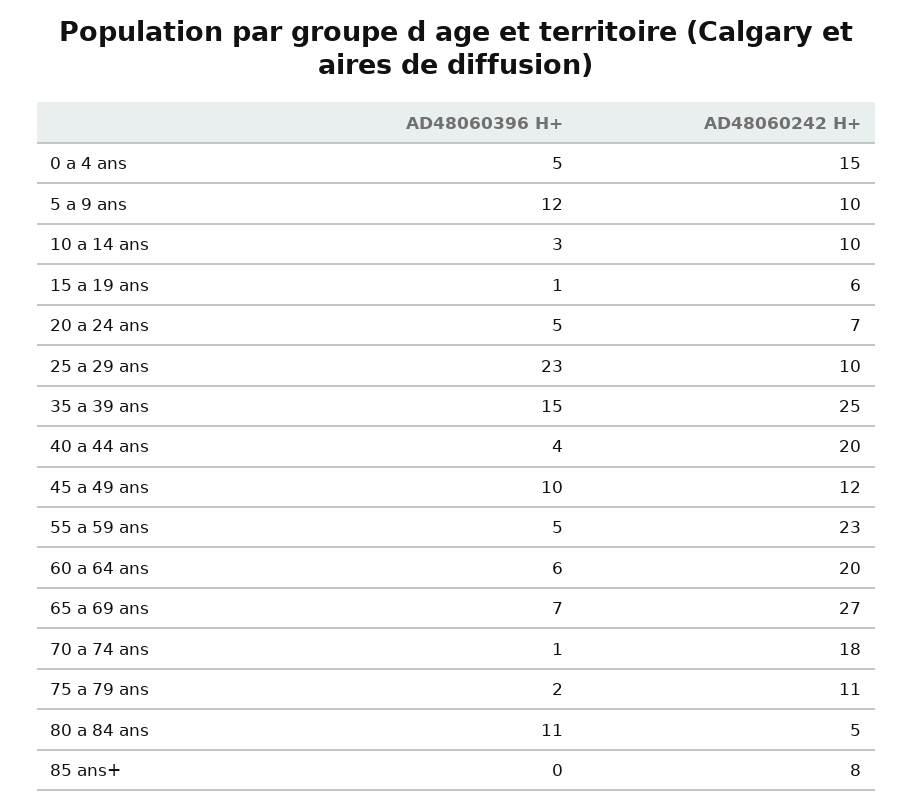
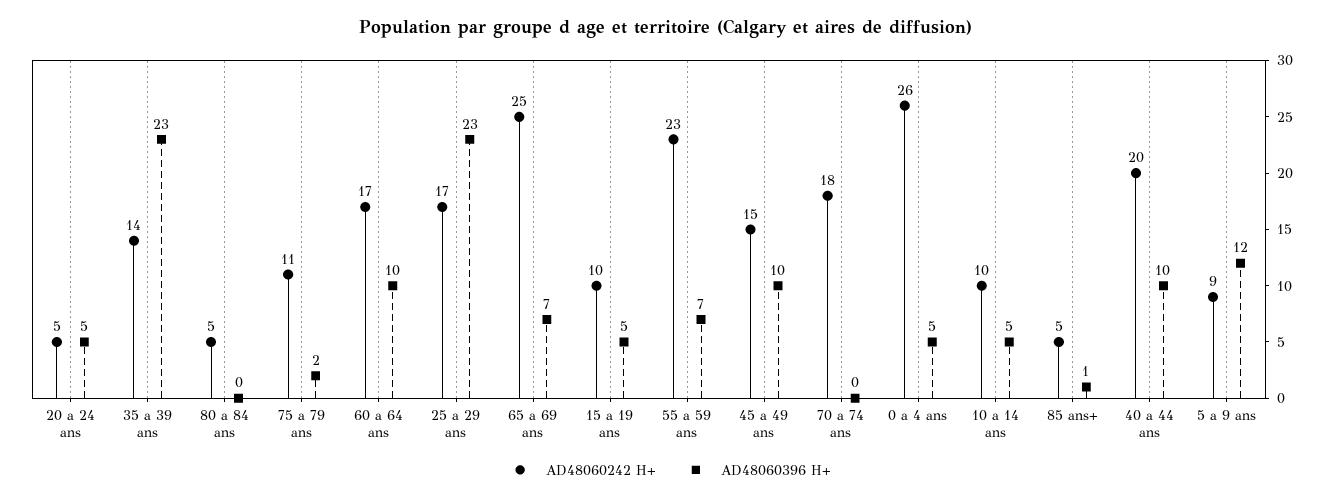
  {
    "AD48060396 H+": {
      "0 a 4 ans": 5,
      "5 a 9 ans": 12,
-     "10 a 14 ans": 3,
+     "10 a 14 ans": 5,
-     "15 a 19 ans": 1,
+     "15 a 19 ans": 5,
      "20 a 24 ans": 5,
      "25 a 29 ans": 23,
-     "35 a 39 ans": 15,
+     "35 a 39 ans": 23,
-     "40 a 44 ans": 4,
+     "40 a 44 ans": 10,
      "45 a 49 ans": 10,
-     "55 a 59 ans": 5,
+     "55 a 59 ans": 7,
-     "60 a 64 ans": 6,
+     "60 a 64 ans": 10,
      "65 a 69 ans": 7,
-     "70 a 74 ans": 1,
+     "70 a 74 ans": 0,
      "75 a 79 ans": 2,
-     "80 a 84 ans": 11,
+     "80 a 84 ans": 0,
-     "85 ans+": 0
+     "85 ans+": 1
    },
    "AD48060242 H+": {
-     "0 a 4 ans": 15,
+     "0 a 4 ans": 26,
-     "5 a 9 ans": 10,
+     "5 a 9 ans": 9,
      "10 a 14 ans": 10,
-     "15 a 19 ans": 6,
+     "15 a 19 ans": 10,
-     "20 a 24 ans": 7,
+     "20 a 24 ans": 5,
-     "25 a 29 ans": 10,
+     "25 a 29 ans": 17,
-     "35 a 39 ans": 25,
+     "35 a 39 ans": 14,
      "40 a 44 ans": 20,
-     "45 a 49 ans": 12,
+     "45 a 49 ans": 15,
      "55 a 59 ans": 23,
-     "60 a 64 ans": 20,
+     "60 a 64 ans": 17,
-     "65 a 69 ans": 27,
+     "65 a 69 ans": 25,
      "70 a 74 ans": 18,
      "75 a 79 ans": 11,
      "80 a 84 ans": 5,
-     "85 ans+": 8
+     "85 ans+": 5
    }
  }

